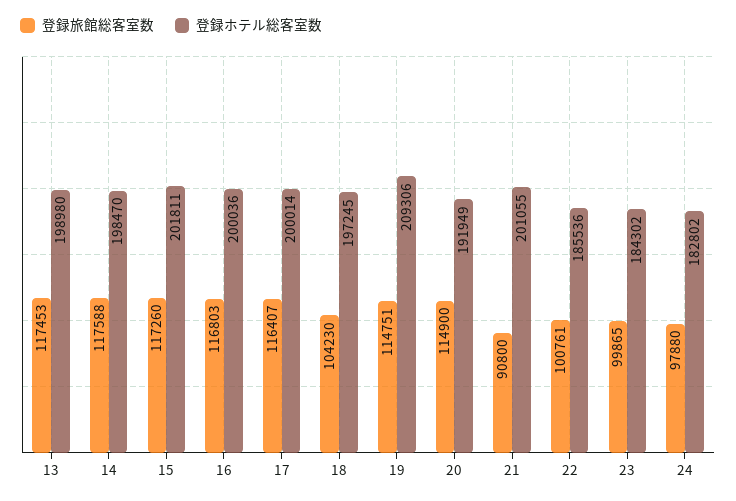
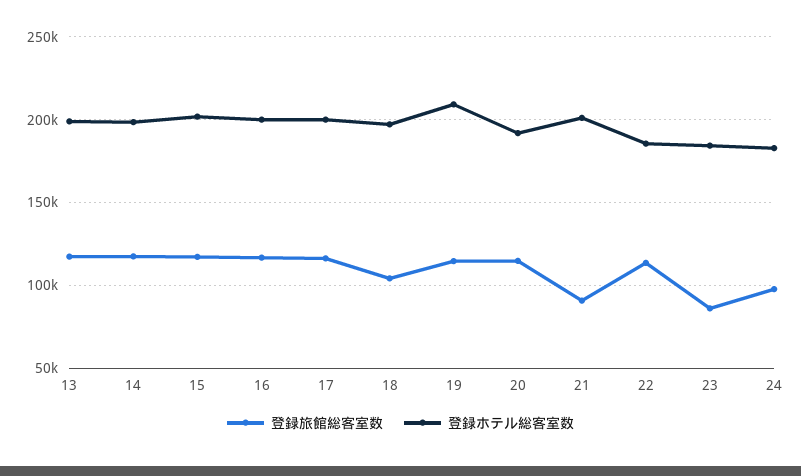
  {
    "登録旅館総客室数": {
      "13": 117453,
      "14": 117588,
      "15": 117260,
      "16": 116803,
      "17": 116407,
      "18": 104230,
      "19": 114751,
      "20": 114900,
      "21": 90800,
-     "22": 100761,
+     "22": 115000,
-     "23": 99865,
+     "23": 85000,
      "24": 97880
    },
    "登録ホテル総客室数": {
      "13": 198980,
      "14": 198470,
      "15": 201811,
      "16": 200036,
      "17": 200014,
      "18": 197245,
      "19": 209306,
      "20": 191949,
      "21": 201055,
      "22": 185536,
      "23": 184302,
      "24": 182802
    }
  }

